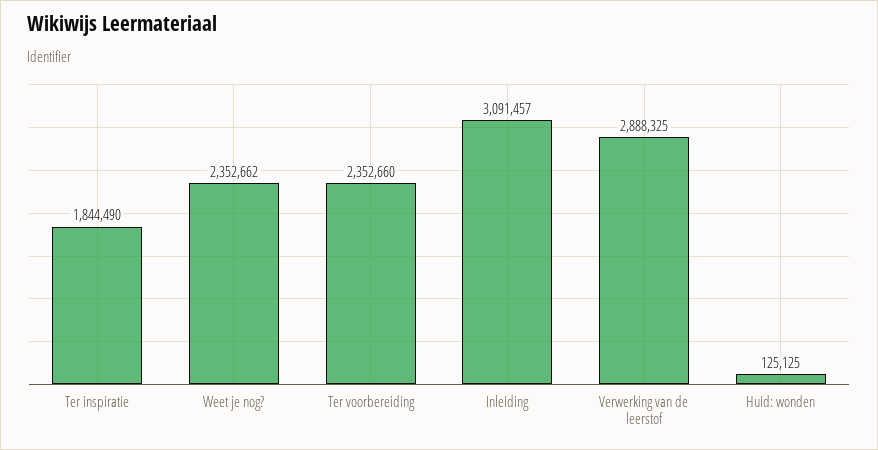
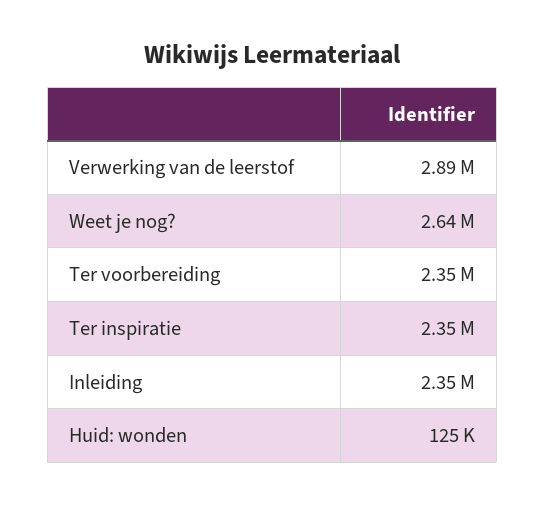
  {
-   "Ter inspiratie": 1844490,
+   "Ter inspiratie": 2350000,
-   "Weet je nog?": 2352662,
+   "Weet je nog?": 2640000,
    "Ter voorbereiding": 2352660,
-   "Inleiding": 3091457,
+   "Inleiding": 2350000,
    "Verwerking van de leerstof": 2888325,
    "Huid: wonden": 125125
  }

